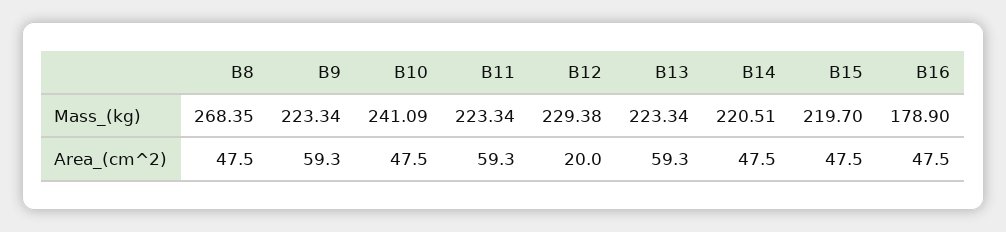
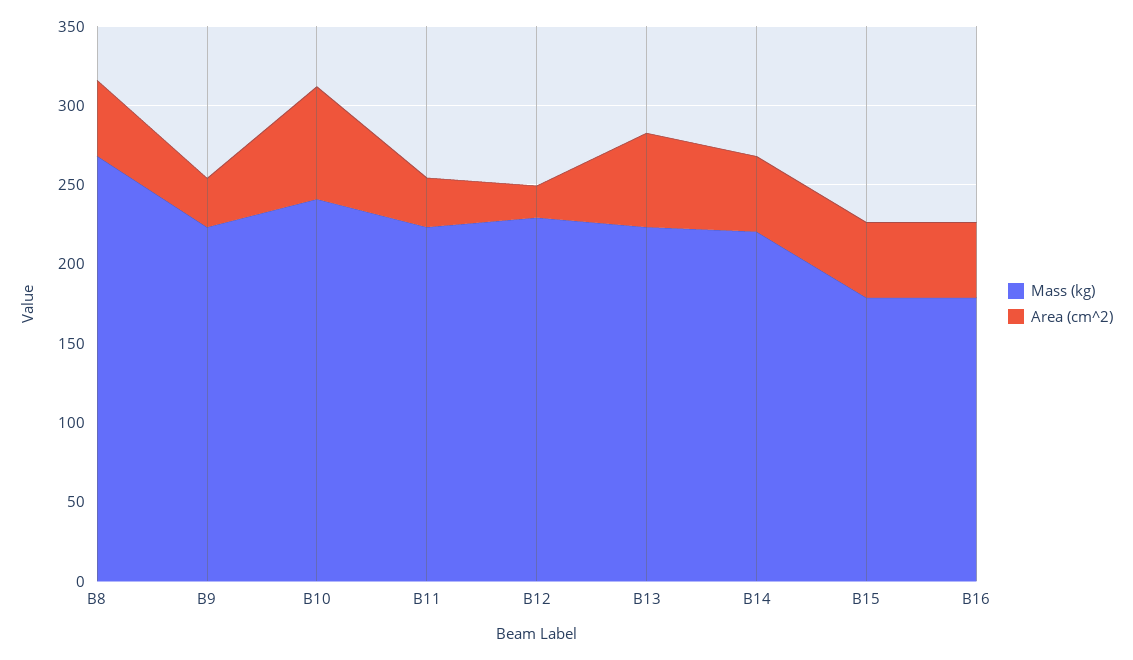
  {
    "Mass_(kg)": {
      "B8": 268.35,
      "B9": 223.34,
      "B10": 241.09,
      "B11": 223.34,
      "B12": 229.38,
      "B13": 223.34,
      "B14": 220.51,
-     "B15": 219.7,
+     "B15": 180,
      "B16": 178.9
    },
    "Area_(cm^2)": {
      "B8": 47.5,
-     "B9": 59.3,
+     "B9": 30,
-     "B10": 47.5,
+     "B10": 70,
-     "B11": 59.3,
+     "B11": 30,
      "B12": 20,
      "B13": 59.3,
      "B14": 47.5,
      "B15": 47.5,
      "B16": 47.5
    }
  }

